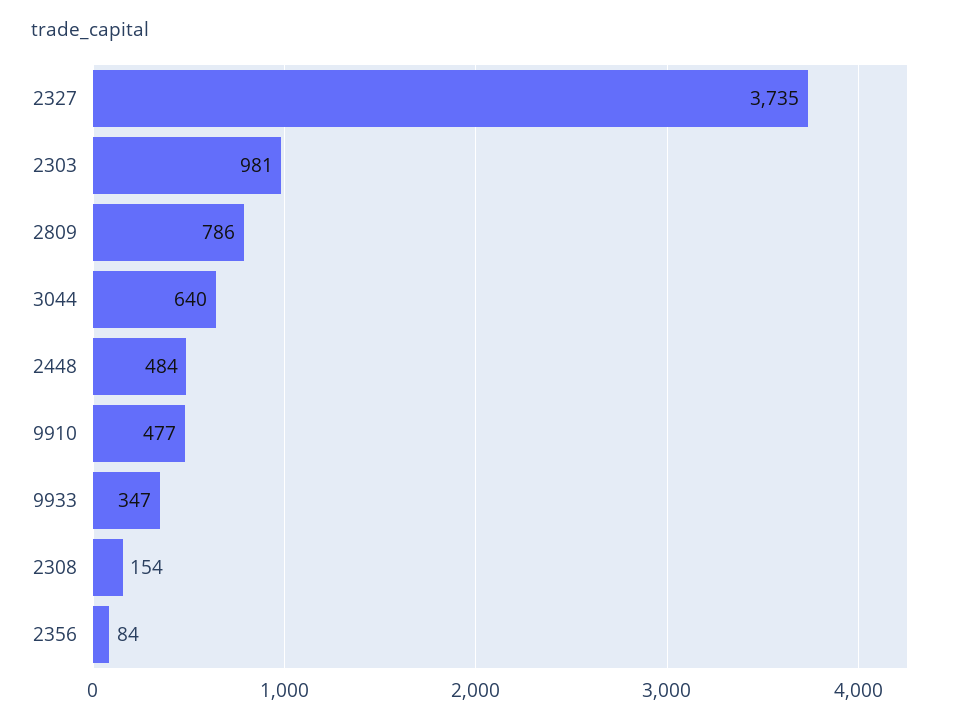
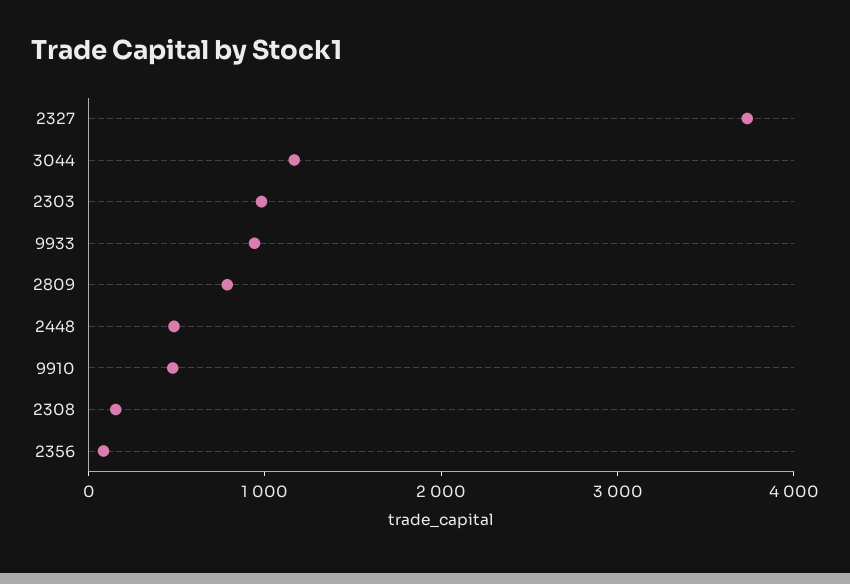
  {
    "2327": 3735,
    "2303": 981,
    "2809": 786,
-   "3044": 640,
+   "3044": 1200,
    "2448": 484,
    "9910": 477,
-   "9933": 347,
+   "9933": 1000,
    "2308": 154,
    "2356": 84
  }

